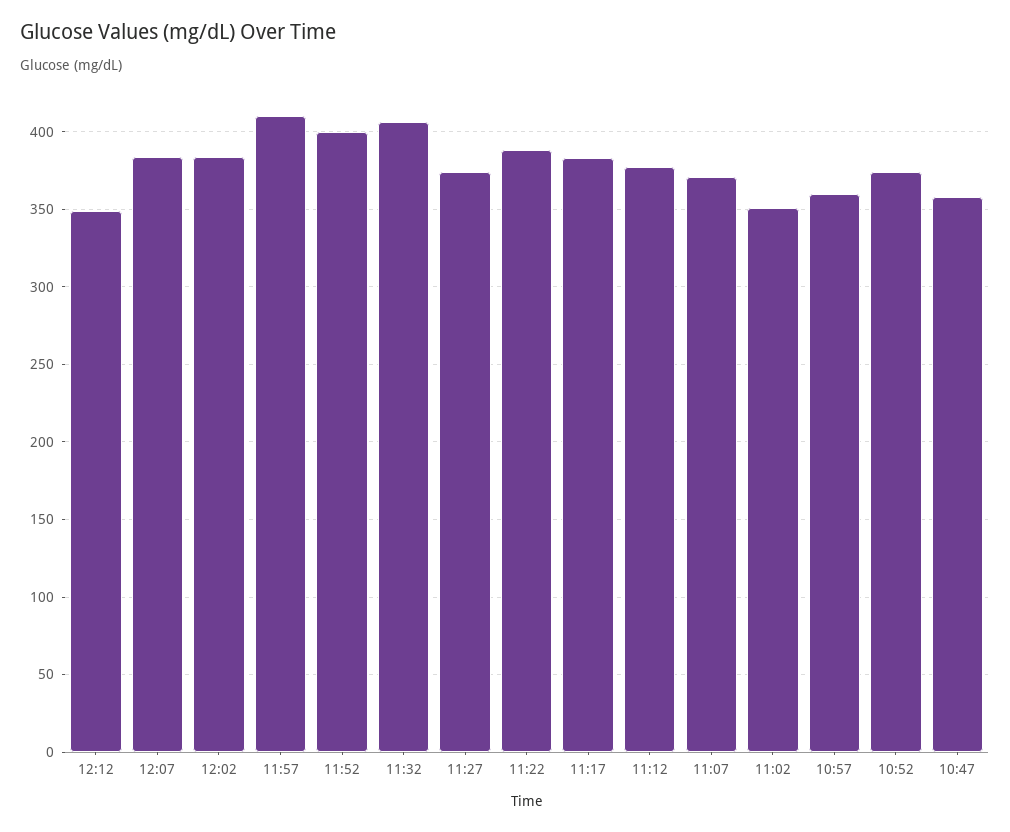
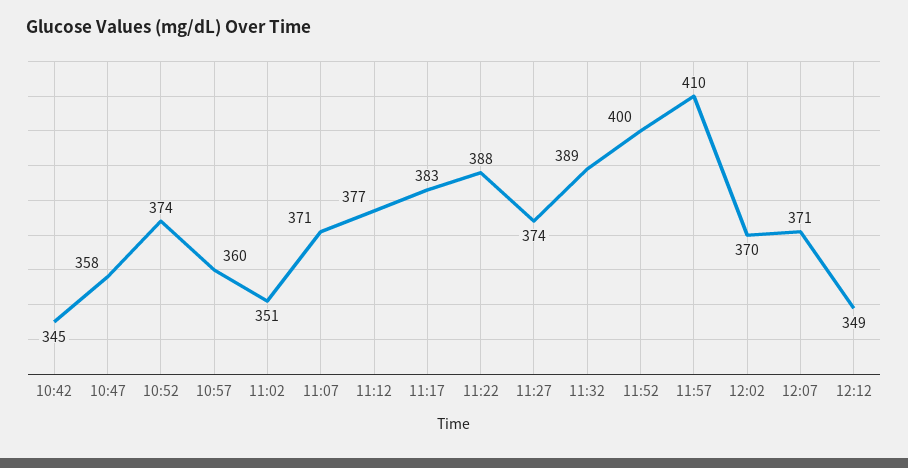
  {
    "12:12": 349,
-   "12:07": 385,
+   "12:07": 371,
-   "12:02": 385,
+   "12:02": 370,
    "11:57": 410,
    "11:52": 400,
-   "11:32": 405,
+   "11:32": 389,
    "11:27": 374,
    "11:22": 388,
    "11:17": 383,
    "11:12": 377,
    "11:07": 371,
    "11:02": 351,
    "10:57": 360,
    "10:52": 374,
-   "10:47": 358
+   "10:47": 358,
+   "10:42": 345
  }

